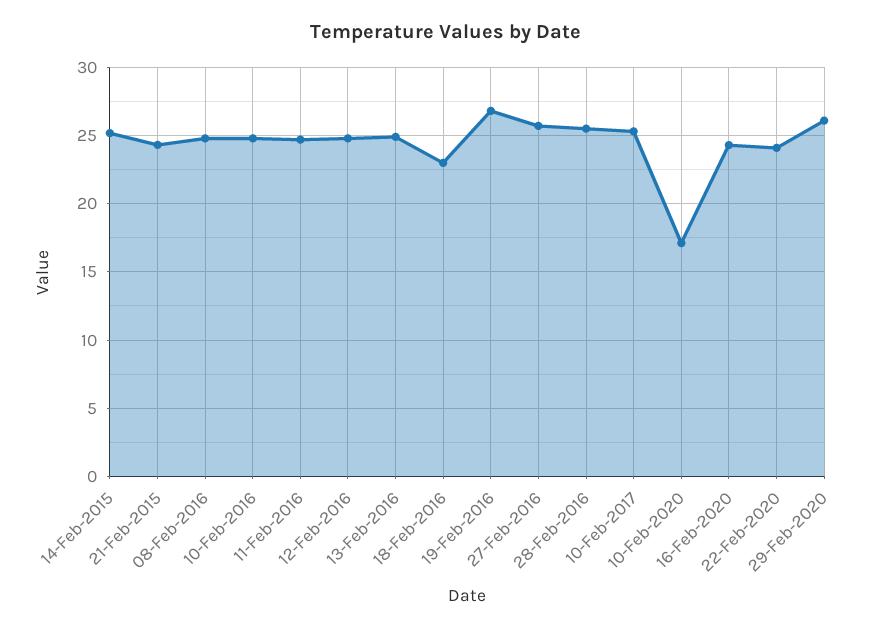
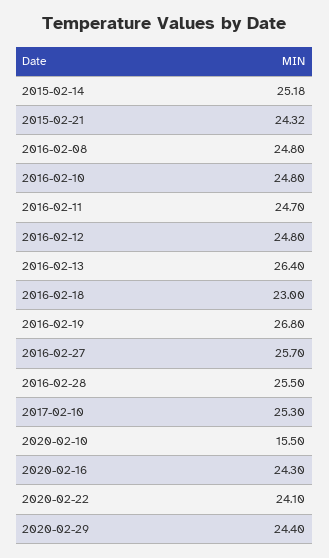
  {
    "14-Feb-2015": 25.18,
    "21-Feb-2015": 24.32,
    "08-Feb-2016": 24.8,
    "10-Feb-2016": 24.8,
    "11-Feb-2016": 24.7,
    "12-Feb-2016": 24.8,
-   "13-Feb-2016": 25,
+   "13-Feb-2016": 26.4,
    "18-Feb-2016": 23,
    "19-Feb-2016": 26.8,
    "27-Feb-2016": 25.7,
    "28-Feb-2016": 25.5,
    "10-Feb-2017": 25.3,
-   "10-Feb-2020": 17,
+   "10-Feb-2020": 15.5,
    "16-Feb-2020": 24.3,
    "22-Feb-2020": 24.1,
-   "29-Feb-2020": 26
+   "29-Feb-2020": 24.4
  }

